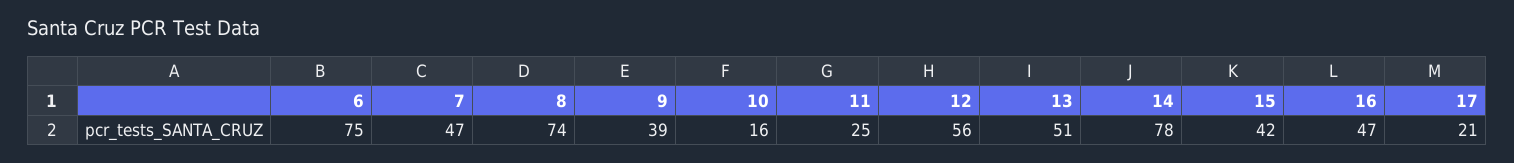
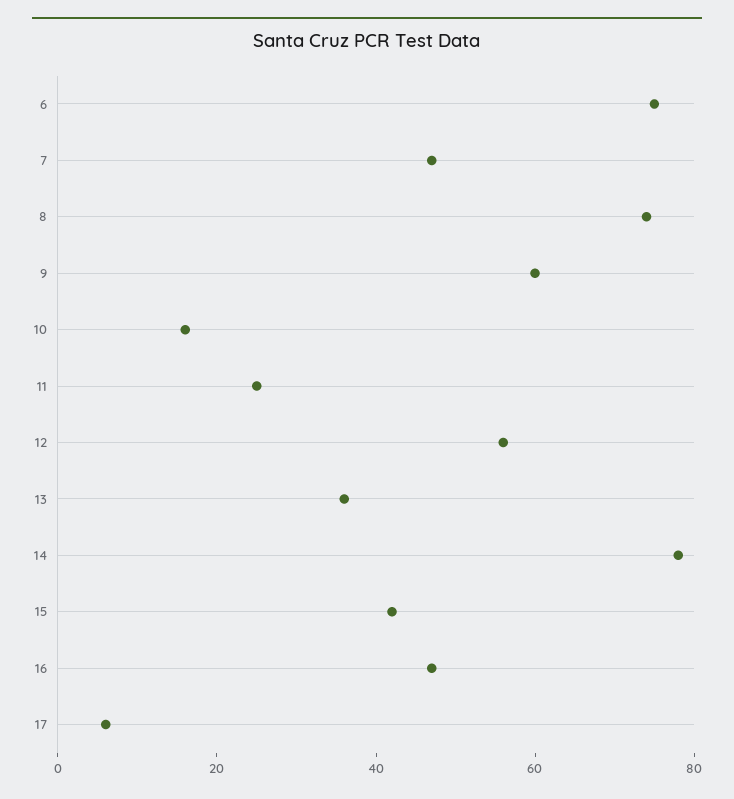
  {
    "6": 75,
    "7": 47,
    "8": 74,
-   "9": 39,
+   "9": 60,
    "10": 16,
    "11": 25,
    "12": 56,
-   "13": 51,
+   "13": 35,
    "14": 78,
    "15": 42,
    "16": 47,
-   "17": 21
+   "17": 5
  }

